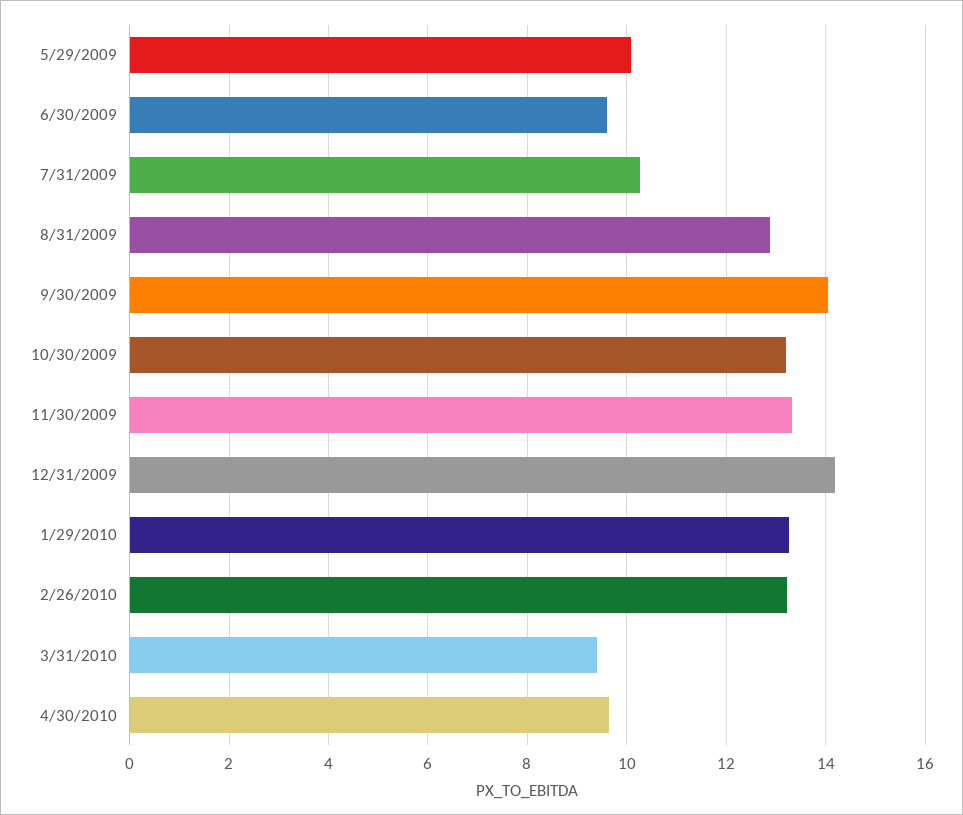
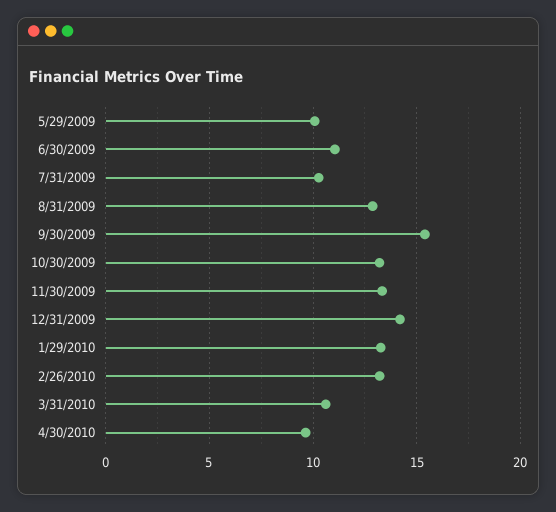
  {
    "5/29/2009": 10,
-   "6/30/2009": 9.6,
+   "6/30/2009": 11,
    "7/31/2009": 10.2,
    "8/31/2009": 12.8,
-   "9/30/2009": 14,
+   "9/30/2009": 15.5,
    "10/30/2009": 13.2,
    "11/30/2009": 13.4,
    "12/31/2009": 14.2,
    "1/29/2010": 13.2,
    "2/26/2010": 13.2,
-   "3/31/2010": 9.4,
+   "3/31/2010": 10.5,
    "4/30/2010": 9.6
  }

